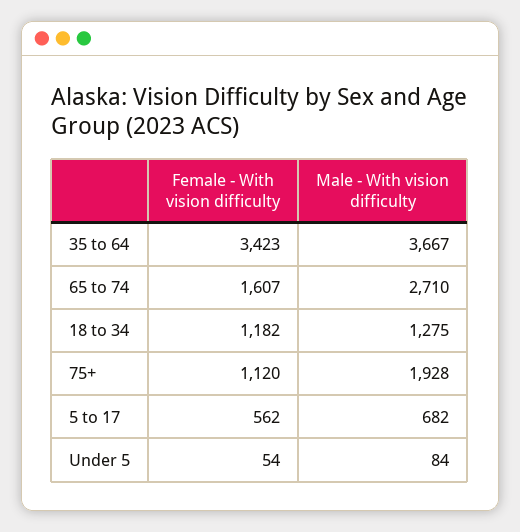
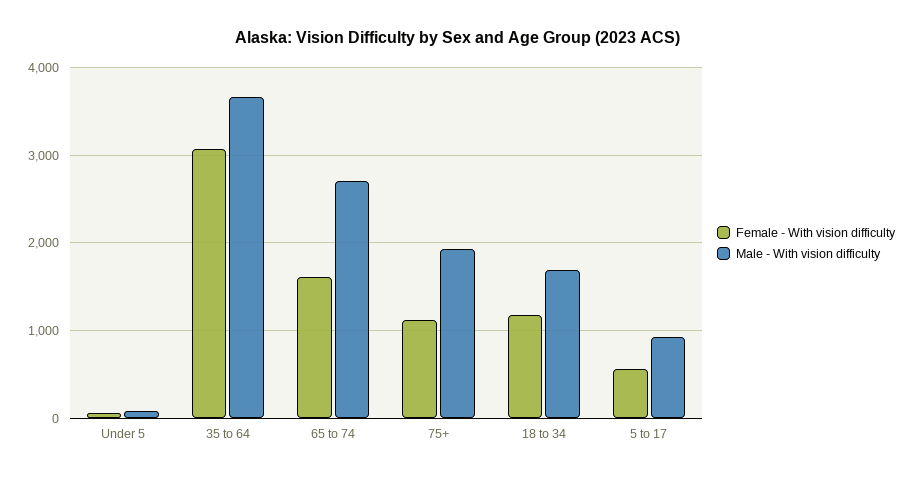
  {
    "Female - With vision difficulty": {
-     "35 to 64": 3423,
+     "35 to 64": 3100,
      "65 to 74": 1607,
      "18 to 34": 1182,
      "75+": 1120,
      "5 to 17": 562,
      "Under 5": 54
    },
    "Male - With vision difficulty": {
      "35 to 64": 3667,
      "65 to 74": 2710,
-     "18 to 34": 1275,
+     "18 to 34": 1700,
      "75+": 1928,
-     "5 to 17": 682,
+     "5 to 17": 900,
      "Under 5": 84
    }
  }

